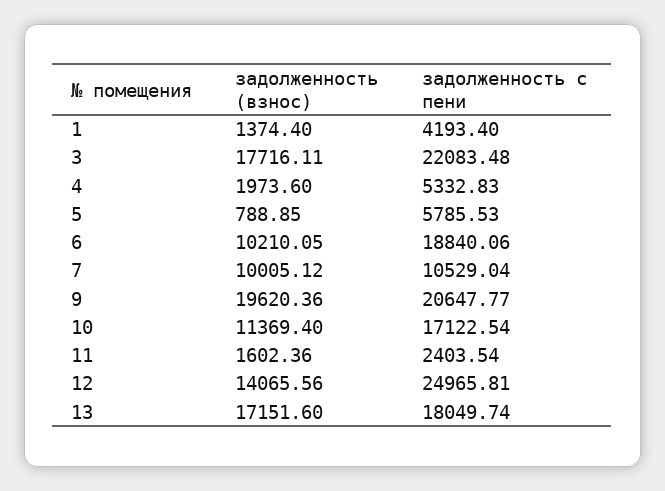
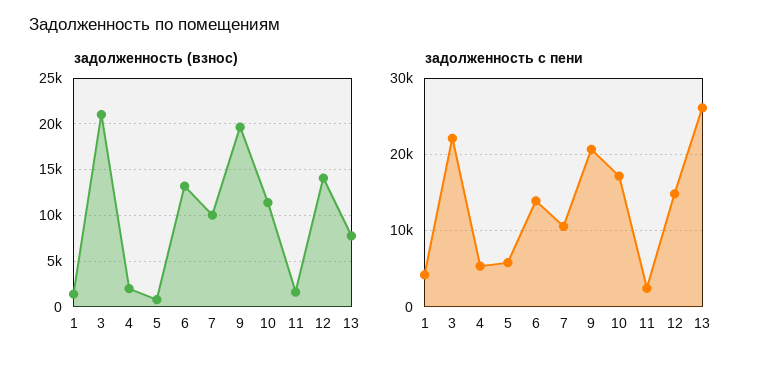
  {
    "задолженность (взнос)": {
      "1": 1374.4,
-     "3": 17716.11,
+     "3": 21000,
      "4": 1973.6,
      "5": 788.85,
-     "6": 10210.05,
+     "6": 13000,
      "7": 10005.12,
      "9": 19620.36,
      "10": 11369.4,
      "11": 1602.36,
      "12": 14065.56,
-     "13": 17151.6
+     "13": 8000
    },
    "задолженность с пени": {
      "1": 4193.4,
      "3": 22083.48,
      "4": 5332.83,
      "5": 5785.53,
-     "6": 18840.06,
+     "6": 14000,
      "7": 10529.04,
      "9": 20647.77,
      "10": 17122.54,
      "11": 2403.54,
-     "12": 24965.81,
+     "12": 15000,
-     "13": 18049.74
+     "13": 26000
    }
  }

